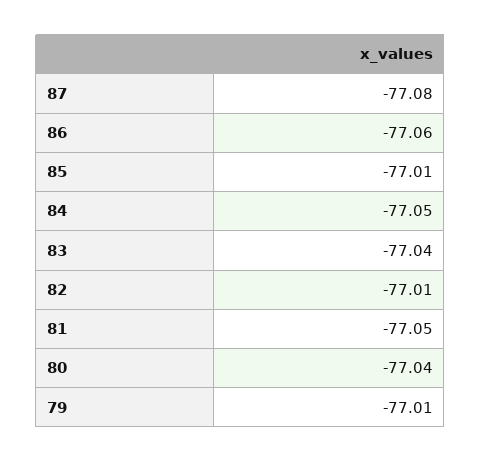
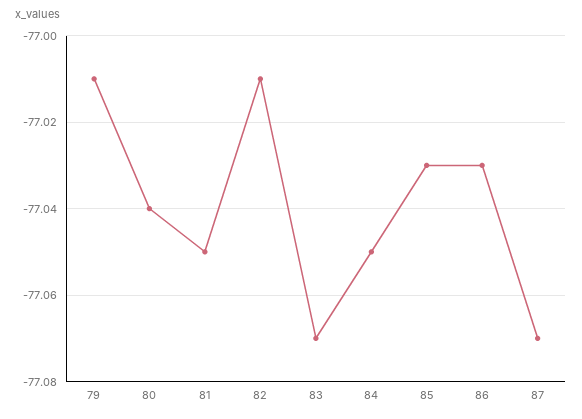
  {
-   "87": -77.08,
+   "87": -77.07,
-   "86": -77.06,
+   "86": -77.03,
-   "85": -77.01,
+   "85": -77.03,
    "84": -77.05,
-   "83": -77.04,
+   "83": -77.07,
    "82": -77.01,
    "81": -77.05,
    "80": -77.04,
    "79": -77.01
  }

